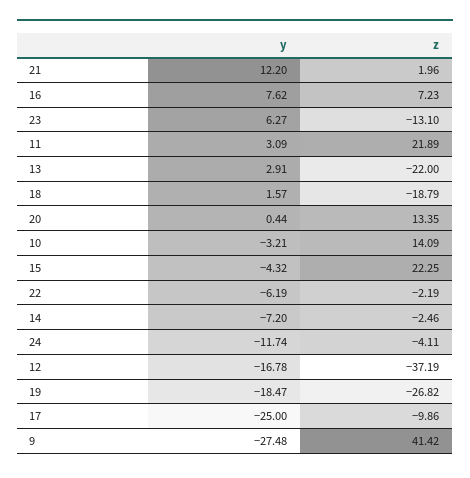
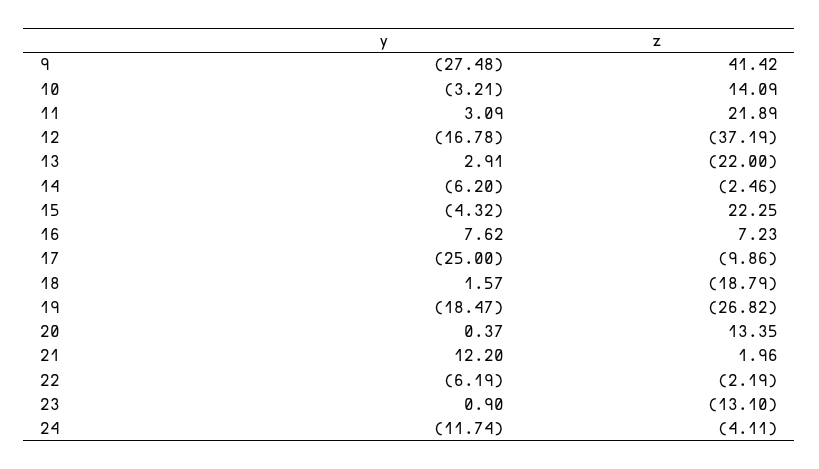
  {
    "y": {
      "21": 12.2,
      "16": 7.62,
-     "23": 6.27,
+     "23": 0.9,
      "11": 3.09,
      "13": 2.91,
      "18": 1.57,
-     "20": 0.44,
+     "20": 0.37,
      "10": -3.21,
      "15": -4.32,
      "22": -6.19,
-     "14": -7.2,
+     "14": -6.2,
      "24": -11.74,
      "12": -16.78,
      "19": -18.47,
      "17": -25,
      "9": -27.48
    },
    "z": {
      "21": 1.96,
      "16": 7.23,
      "23": -13.1,
      "11": 21.89,
      "13": -22,
      "18": -18.79,
      "20": 13.35,
      "10": 14.09,
      "15": 22.25,
      "22": -2.19,
      "14": -2.46,
      "24": -4.11,
      "12": -37.19,
      "19": -26.82,
      "17": -9.86,
      "9": 41.42
    }
  }

